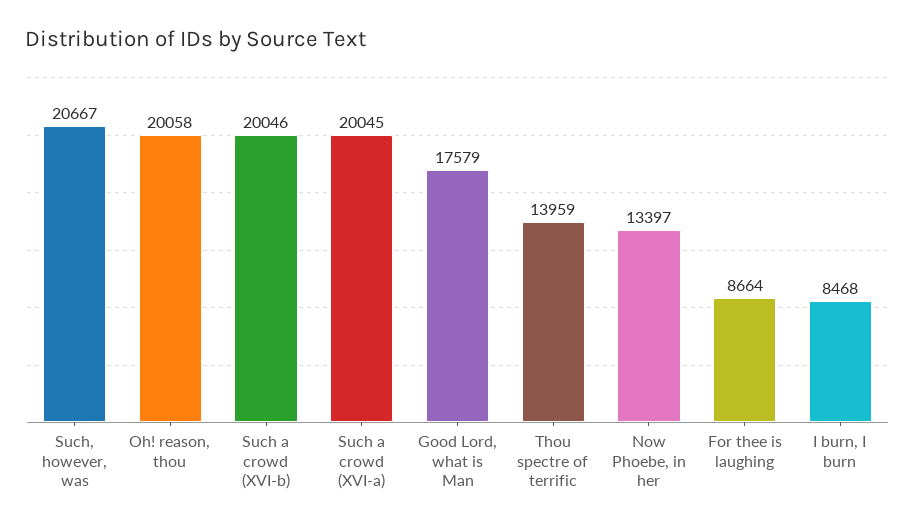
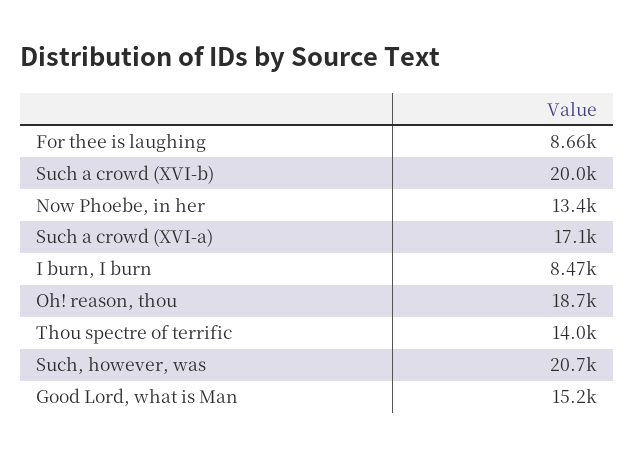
  {
    "Such, however, was": 20667,
-   "Oh! reason, thou": 20058,
+   "Oh! reason, thou": 18700,
    "Such a crowd (XVI-b)": 20046,
-   "Such a crowd (XVI-a)": 20045,
+   "Such a crowd (XVI-a)": 17100,
-   "Good Lord, what is Man": 17579,
+   "Good Lord, what is Man": 15200,
    "Thou spectre of terrific": 13959,
    "Now Phoebe, in her": 13397,
    "For thee is laughing": 8664,
    "I burn, I burn": 8468
  }

